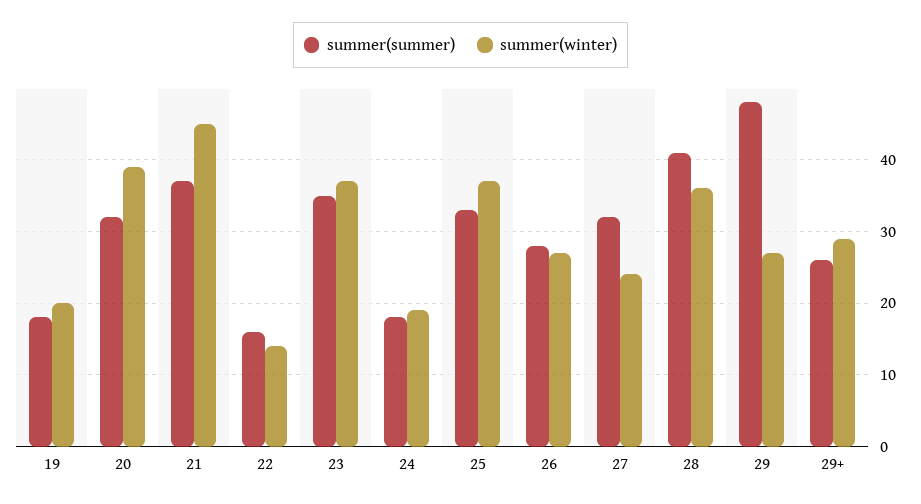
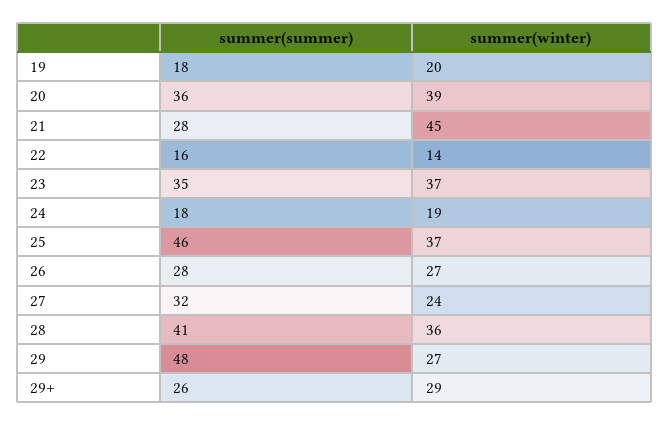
  {
    "summer(summer)": {
      "19": 18,
-     "20": 32,
+     "20": 36,
-     "21": 37,
+     "21": 28,
      "22": 16,
      "23": 35,
      "24": 18,
-     "25": 33,
+     "25": 46,
      "26": 28,
      "27": 32,
      "28": 41,
      "29": 48,
      "29+": 26
    },
    "summer(winter)": {
      "19": 20,
      "20": 39,
      "21": 45,
      "22": 14,
      "23": 37,
      "24": 19,
      "25": 37,
      "26": 27,
      "27": 24,
      "28": 36,
      "29": 27,
      "29+": 29
    }
  }

